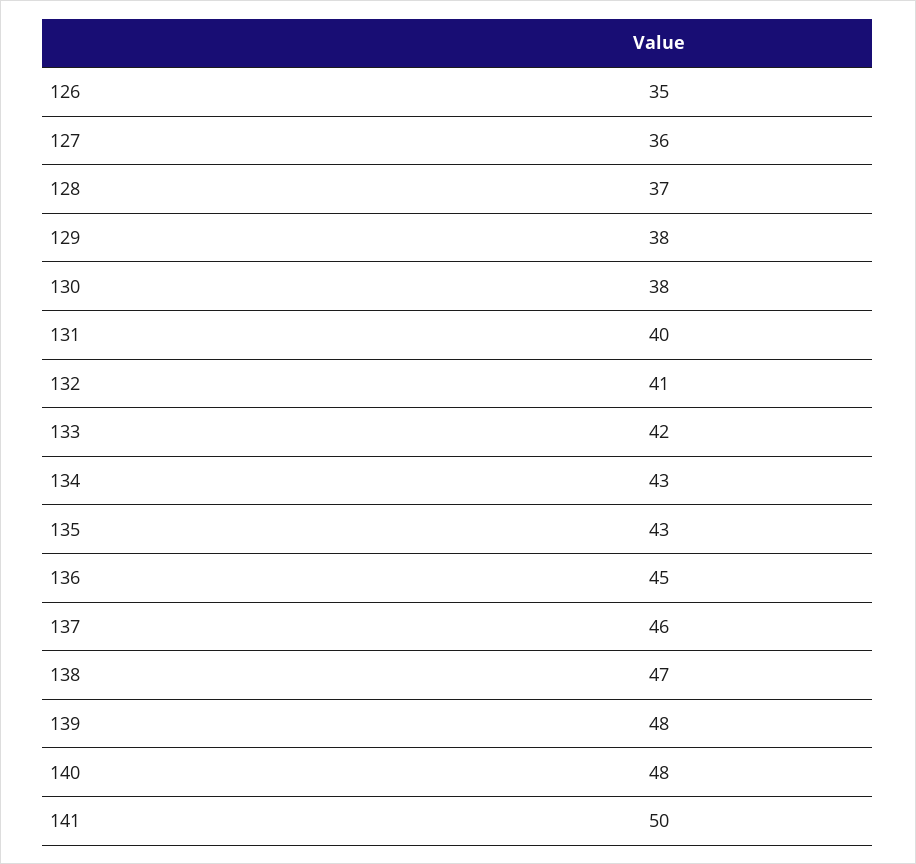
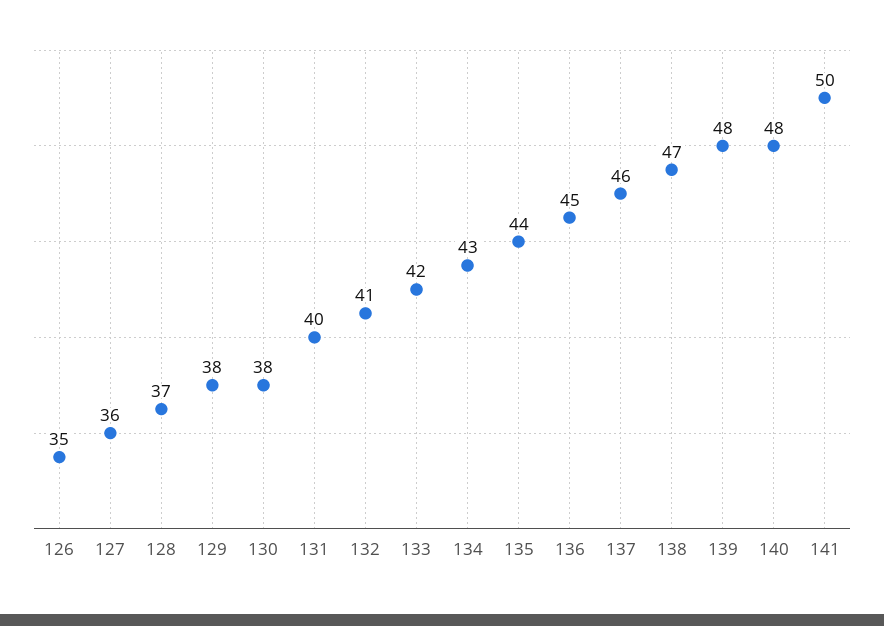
  {
    "126": 35,
    "127": 36,
    "128": 37,
    "129": 38,
    "130": 38,
    "131": 40,
    "132": 41,
    "133": 42,
    "134": 43,
-   "135": 43,
+   "135": 44,
    "136": 45,
    "137": 46,
    "138": 47,
    "139": 48,
    "140": 48,
    "141": 50
  }

